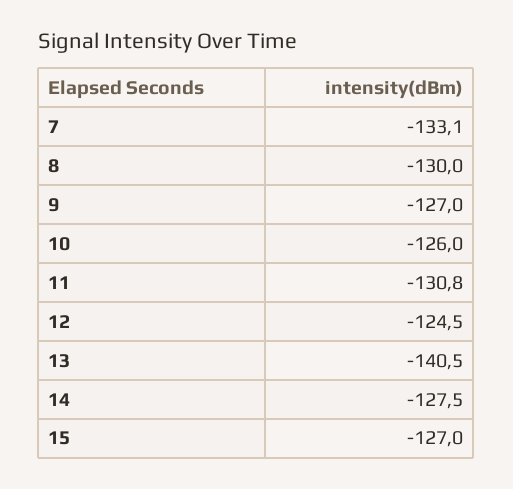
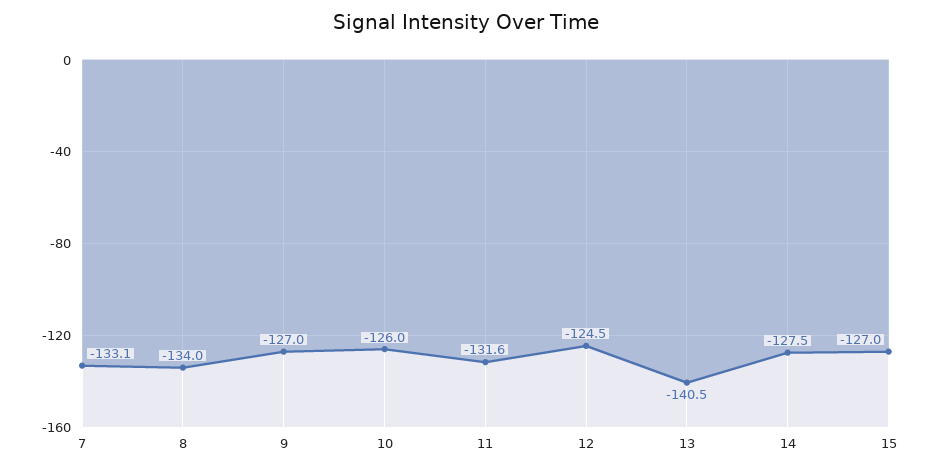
  {
    "7": -133.1,
-   "8": -130,
+   "8": -134,
    "9": -127,
    "10": -126,
-   "11": -130.8,
+   "11": -131.6,
    "12": -124.5,
    "13": -140.5,
    "14": -127.5,
    "15": -127
  }

